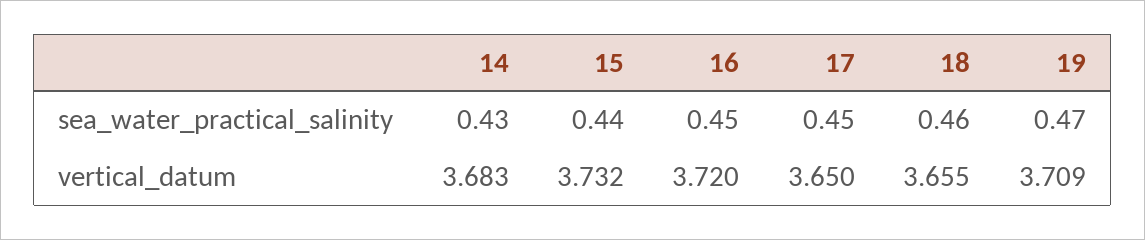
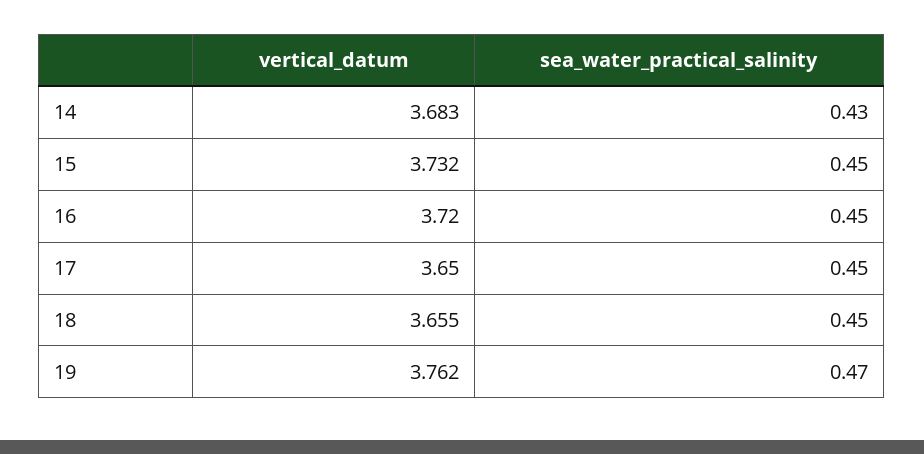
  {
    "14": {
      "sea_water_practical_salinity": 0.43,
      "vertical_datum": 3.683
    },
    "15": {
-     "sea_water_practical_salinity": 0.44,
+     "sea_water_practical_salinity": 0.45,
      "vertical_datum": 3.732
    },
    "16": {
      "sea_water_practical_salinity": 0.45,
      "vertical_datum": 3.72
    },
    "17": {
      "sea_water_practical_salinity": 0.45,
      "vertical_datum": 3.65
    },
    "18": {
-     "sea_water_practical_salinity": 0.46,
+     "sea_water_practical_salinity": 0.45,
      "vertical_datum": 3.655
    },
    "19": {
      "sea_water_practical_salinity": 0.47,
-     "vertical_datum": 3.709
+     "vertical_datum": 3.762
    }
  }

